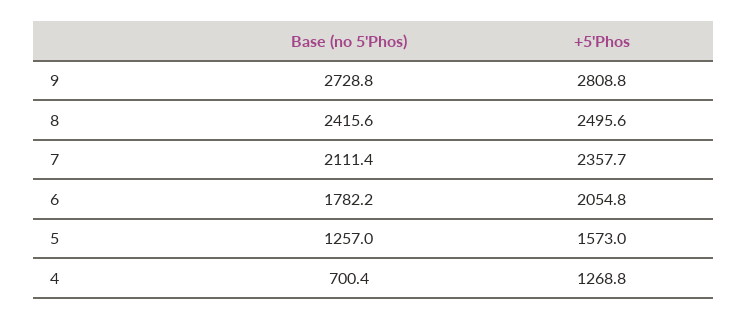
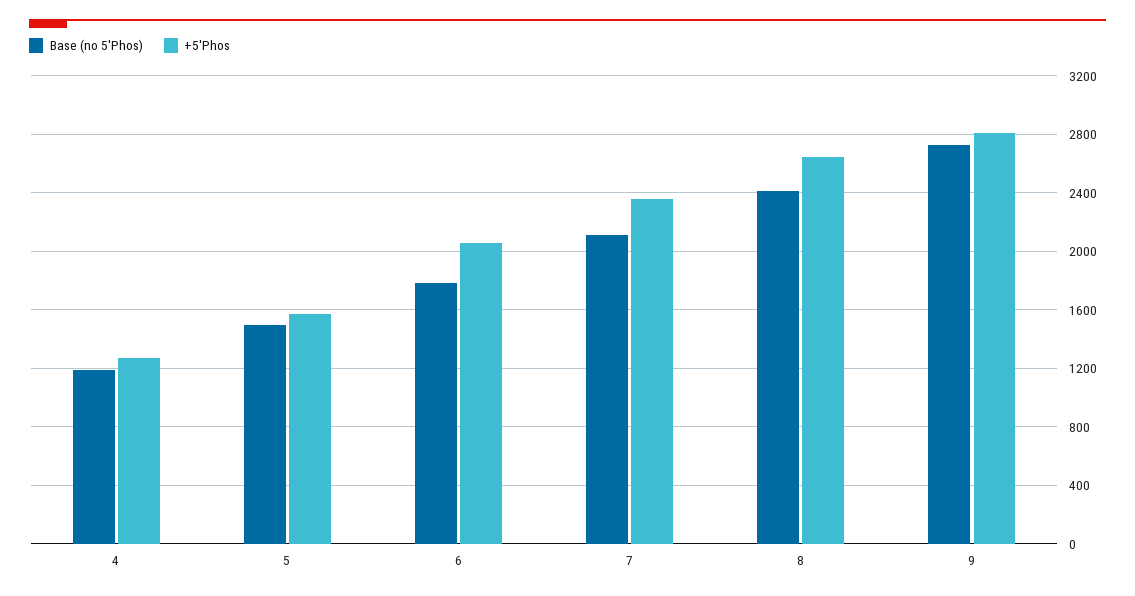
  {
    "Base (no 5'Phos)": {
      "9": 2728.8,
      "8": 2415.6,
      "7": 2111.4,
      "6": 1782.2,
-     "5": 1257,
+     "5": 1500,
-     "4": 700.4
+     "4": 1200
    },
    "+5'Phos": {
      "9": 2808.8,
-     "8": 2495.6,
+     "8": 2650,
      "7": 2357.7,
      "6": 2054.8,
      "5": 1573,
      "4": 1268.8
    }
  }

